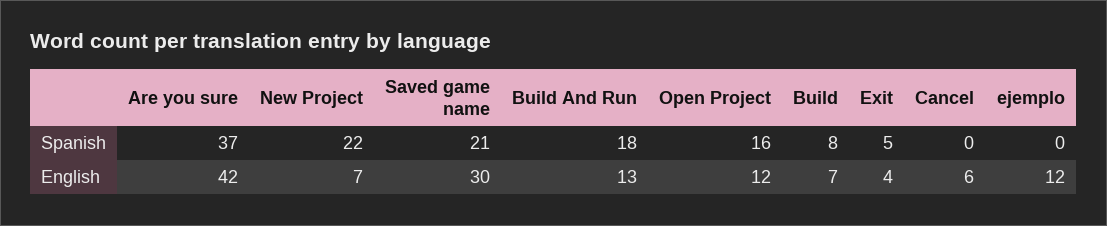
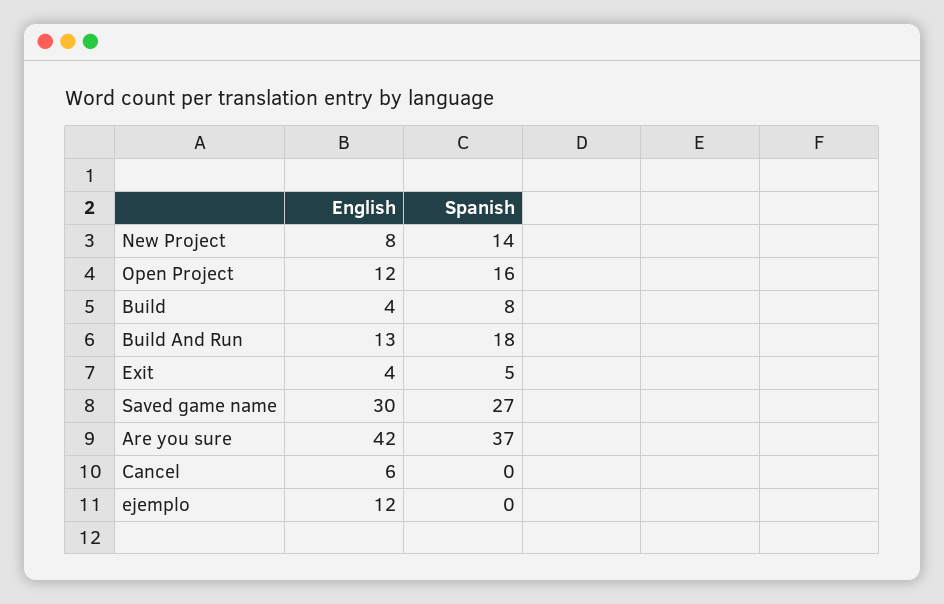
  {
    "Are you sure": {
      "Spanish": 37,
      "English": 42
    },
    "New Project": {
-     "Spanish": 22,
+     "Spanish": 14,
-     "English": 7
+     "English": 8
    },
    "Saved game name": {
-     "Spanish": 21,
+     "Spanish": 27,
      "English": 30
    },
    "Build And Run": {
      "Spanish": 18,
      "English": 13
    },
    "Open Project": {
      "Spanish": 16,
      "English": 12
    },
    "Build": {
      "Spanish": 8,
-     "English": 7
+     "English": 4
    },
    "Exit": {
      "Spanish": 5,
      "English": 4
    },
    "Cancel": {
      "Spanish": 0,
      "English": 6
    },
    "ejemplo": {
      "Spanish": 0,
      "English": 12
    }
  }

